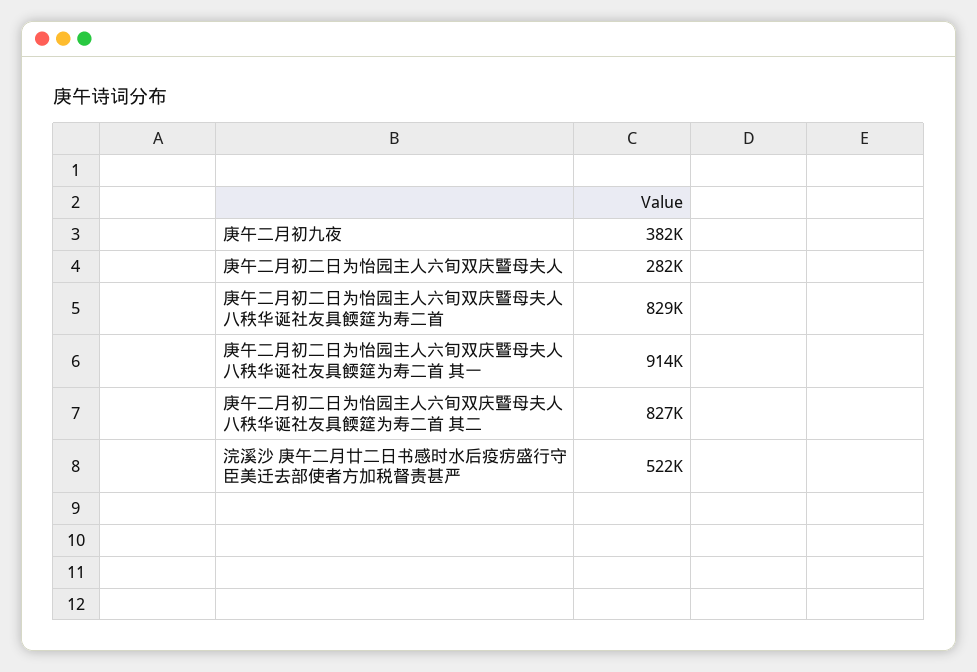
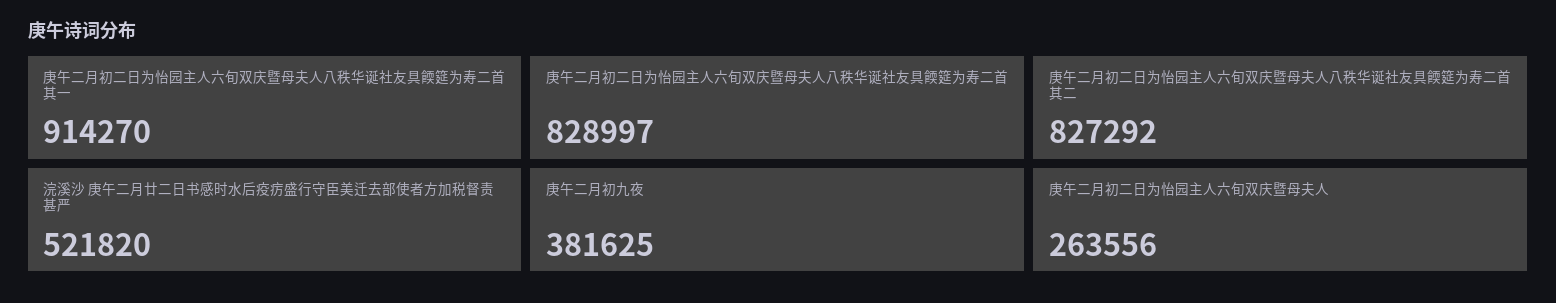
  {
    "庚午二月初九夜": 381625,
-   "庚午二月初二日为怡园主人六旬双庆暨母夫人": 282000,
+   "庚午二月初二日为怡园主人六旬双庆暨母夫人": 263556,
    "庚午二月初二日为怡园主人六旬双庆暨母夫人八秩华诞社友具餪筵为寿二首": 828997,
    "庚午二月初二日为怡园主人六旬双庆暨母夫人八秩华诞社友具餪筵为寿二首 其一": 914270,
    "庚午二月初二日为怡园主人六旬双庆暨母夫人八秩华诞社友具餪筵为寿二首 其二": 827292,
    "浣溪沙 庚午二月廿二日书感时水后疫疠盛行守臣美迁去部使者方加税督责甚严": 521820
  }

